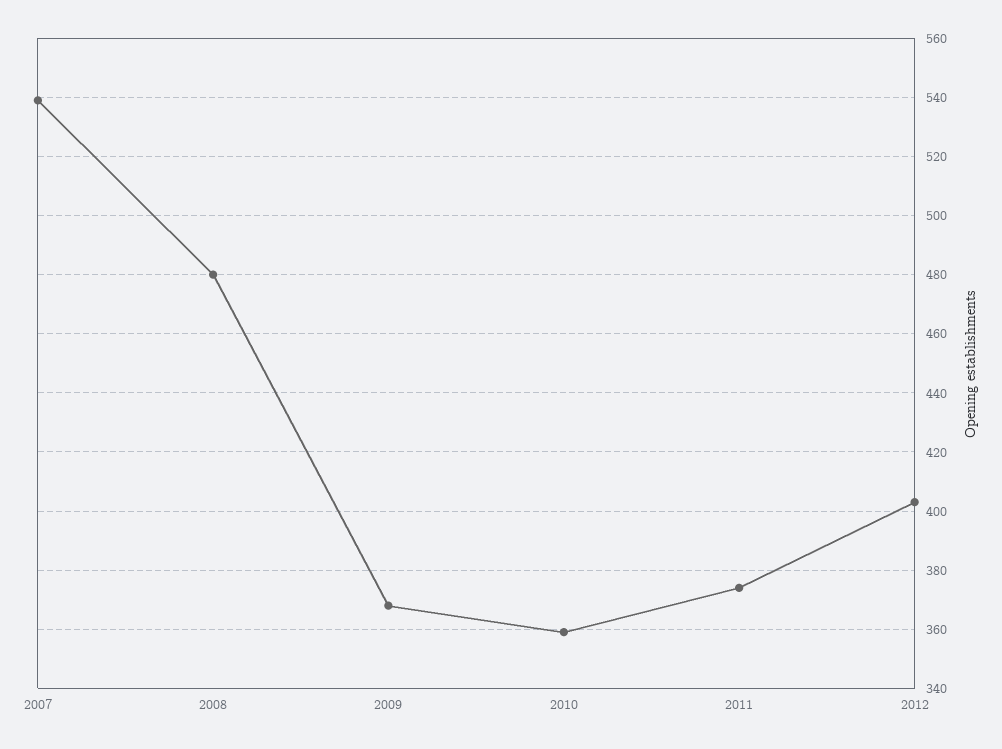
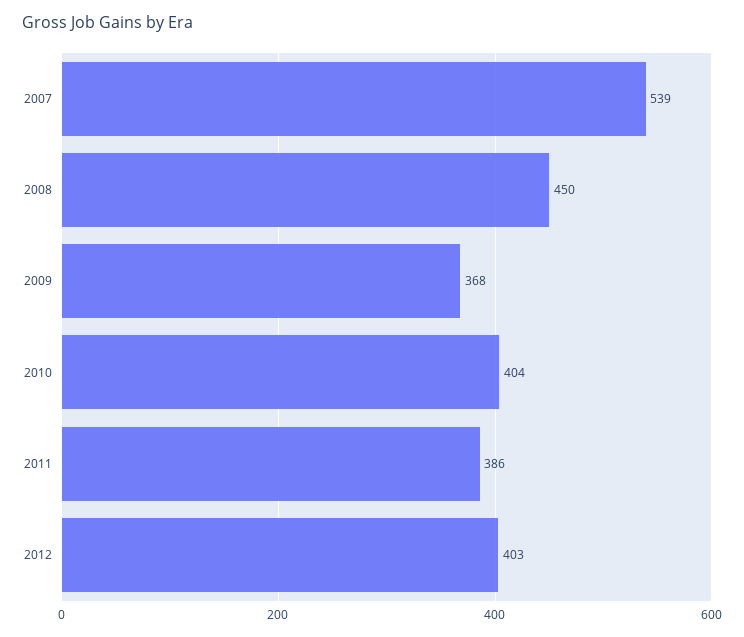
  {
    "2007": 539,
-   "2008": 480,
+   "2008": 450,
    "2009": 368,
-   "2010": 360,
+   "2010": 404,
-   "2011": 375,
+   "2011": 386,
    "2012": 403
  }

